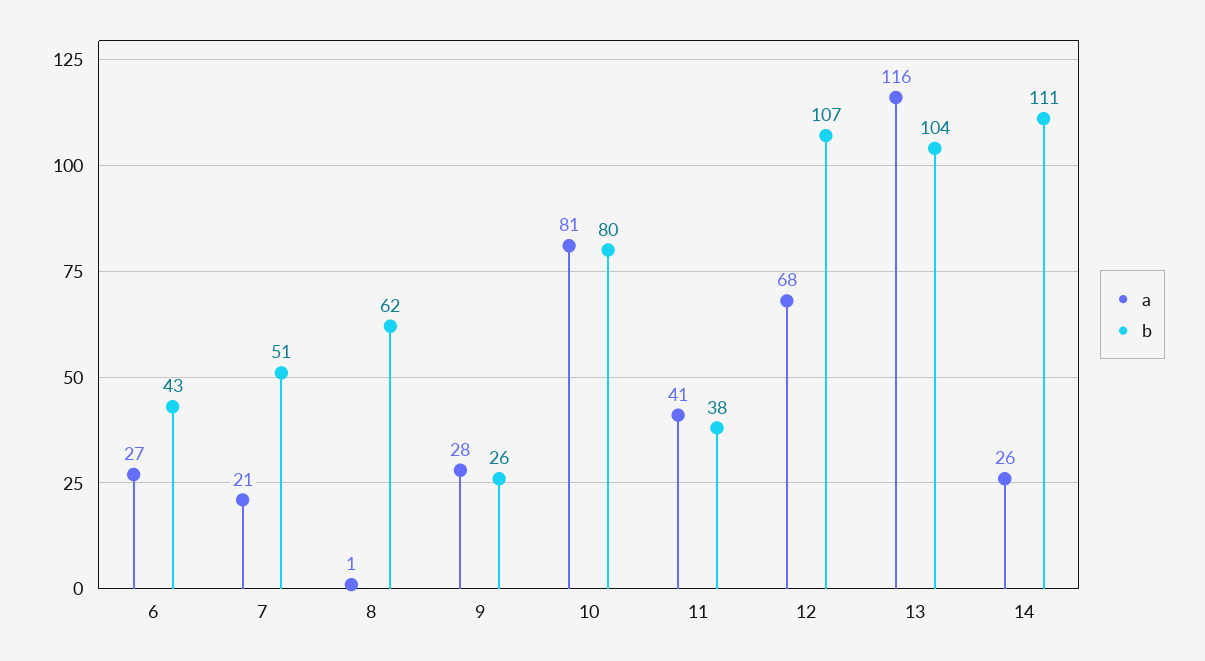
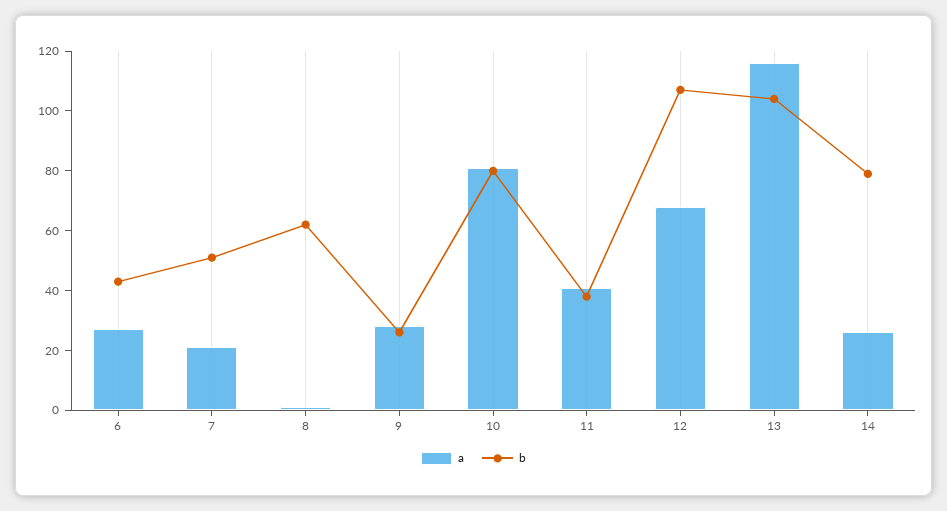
  {
    "a": {
      "6": 27,
      "7": 21,
      "8": 1,
      "9": 28,
      "10": 81,
      "11": 41,
      "12": 68,
      "13": 116,
      "14": 26
    },
    "b": {
      "6": 43,
      "7": 51,
      "8": 62,
      "9": 26,
      "10": 80,
      "11": 38,
      "12": 107,
      "13": 104,
-     "14": 111
+     "14": 80
    }
  }

